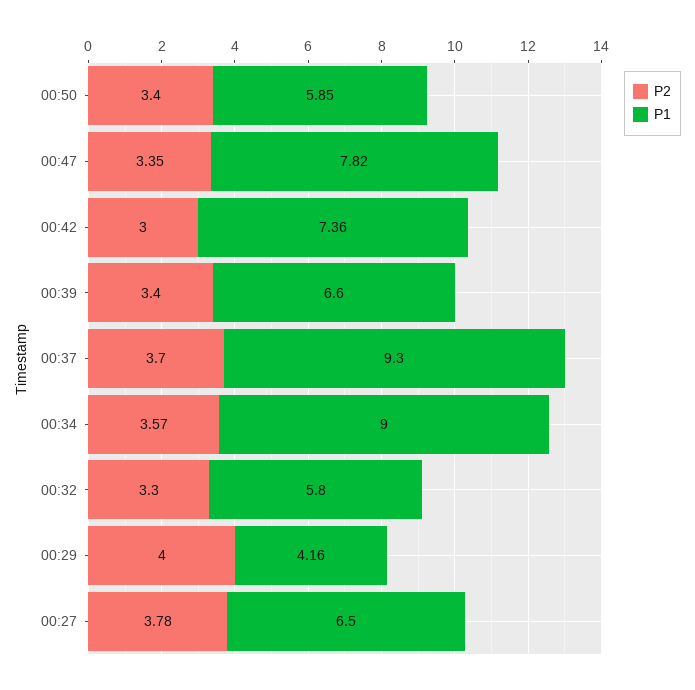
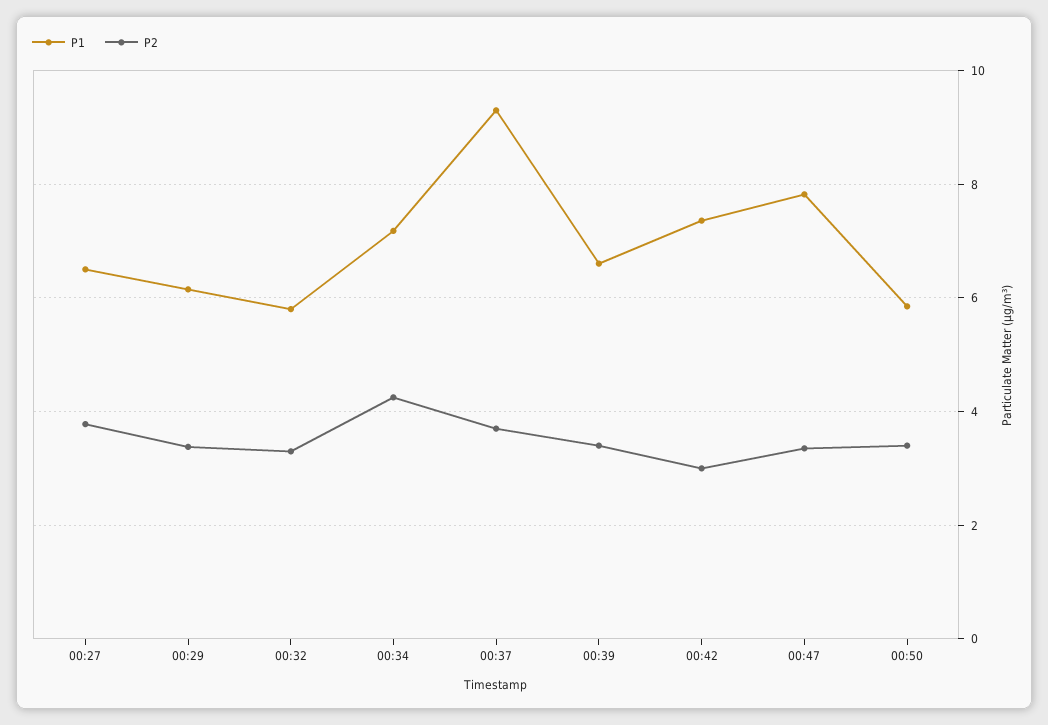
  {
    "P2": {
      "00:50": 3.4,
      "00:47": 3.35,
      "00:42": 3,
      "00:39": 3.4,
      "00:37": 3.7,
-     "00:34": 3.57,
+     "00:34": 4.2,
      "00:32": 3.3,
-     "00:29": 4,
+     "00:29": 3.4,
      "00:27": 3.78
    },
    "P1": {
      "00:50": 5.85,
      "00:47": 7.82,
      "00:42": 7.36,
      "00:39": 6.6,
      "00:37": 9.3,
-     "00:34": 9,
+     "00:34": 7.2,
      "00:32": 5.8,
-     "00:29": 4.16,
+     "00:29": 6.2,
      "00:27": 6.5
    }
  }

